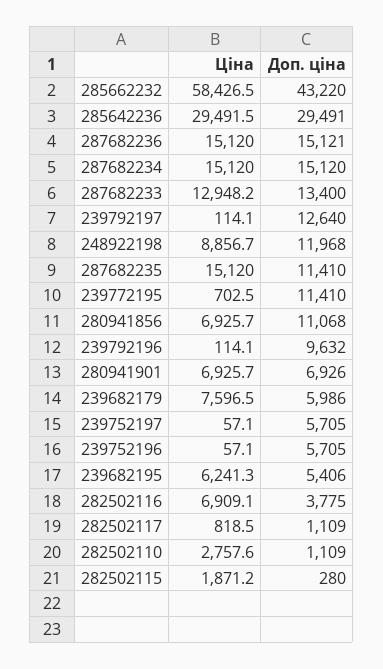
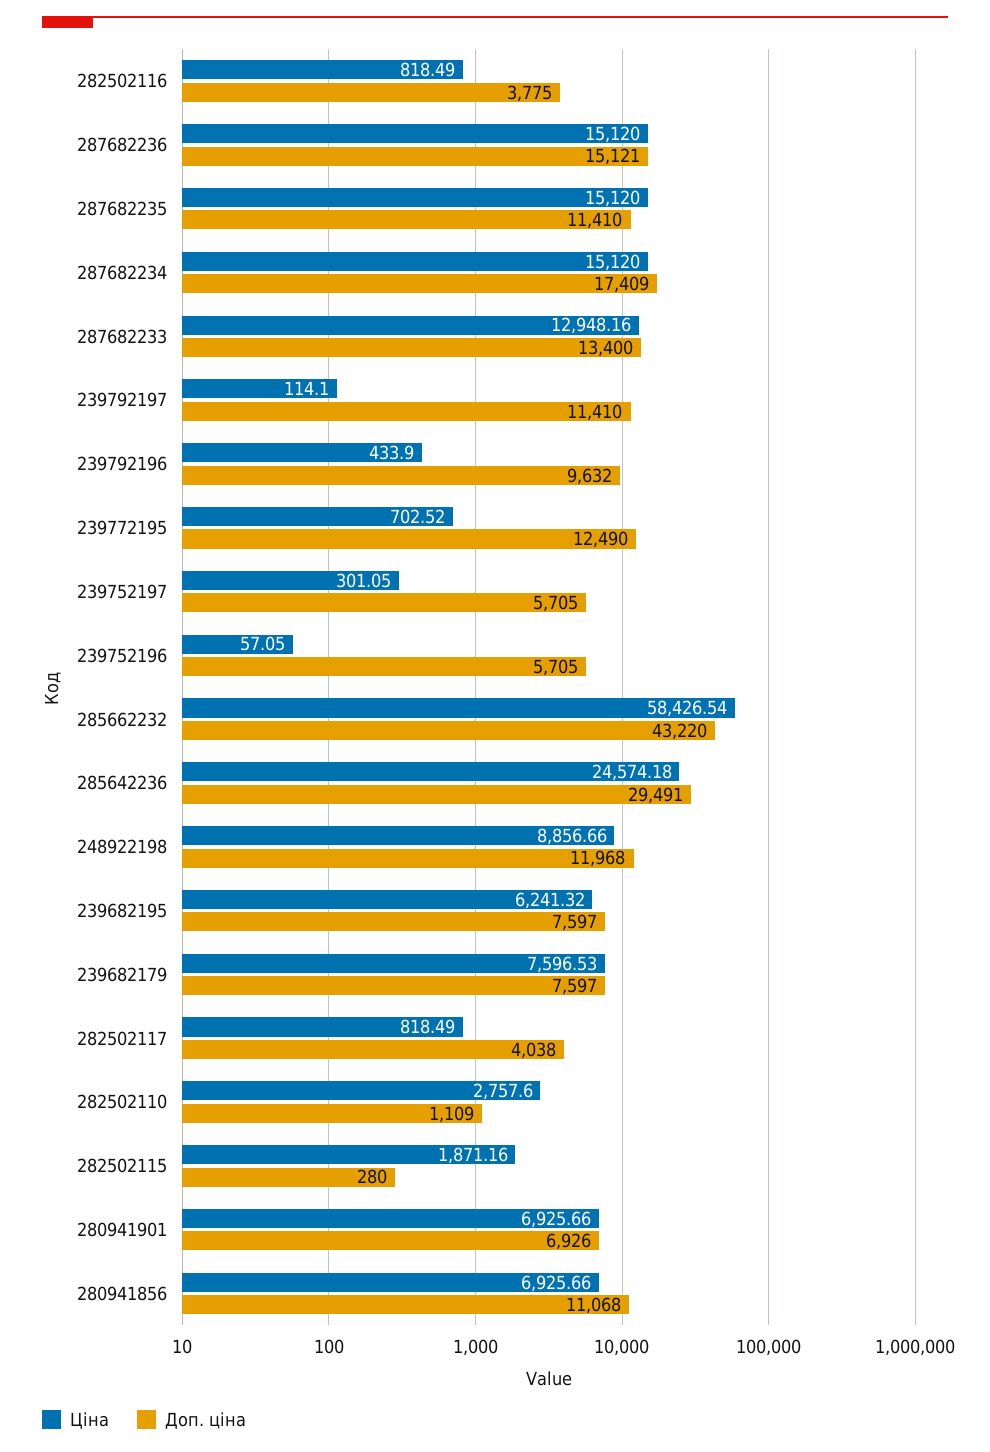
  {
    "Ціна": {
      "285662232": 58426.54,
-     "285642236": 29491.5,
+     "285642236": 24574.18,
      "287682236": 15120,
      "287682234": 15120,
      "287682233": 12948.16,
      "239792197": 114.1,
      "248922198": 8856.66,
      "287682235": 15120,
      "239772195": 702.52,
      "280941856": 6925.66,
-     "239792196": 114.1,
+     "239792196": 433.9,
      "280941901": 6925.66,
      "239682179": 7596.53,
-     "239752197": 57.1,
+     "239752197": 301.05,
      "239752196": 57.05,
      "239682195": 6241.32,
-     "282502116": 6909.1,
+     "282502116": 818.49,
      "282502117": 818.49,
      "282502110": 2757.6,
      "282502115": 1871.16
    },
    "Доп. ціна": {
      "285662232": 43220,
      "285642236": 29491,
      "287682236": 15121,
-     "287682234": 15120,
+     "287682234": 17409,
      "287682233": 13400,
-     "239792197": 12640,
+     "239792197": 11410,
      "248922198": 11968,
      "287682235": 11410,
-     "239772195": 11410,
+     "239772195": 12490,
      "280941856": 11068,
      "239792196": 9632,
      "280941901": 6926,
-     "239682179": 5986,
+     "239682179": 7597,
      "239752197": 5705,
      "239752196": 5705,
-     "239682195": 5406,
+     "239682195": 7597,
      "282502116": 3775,
-     "282502117": 1109,
+     "282502117": 4038,
      "282502110": 1109,
      "282502115": 280
    }
  }

